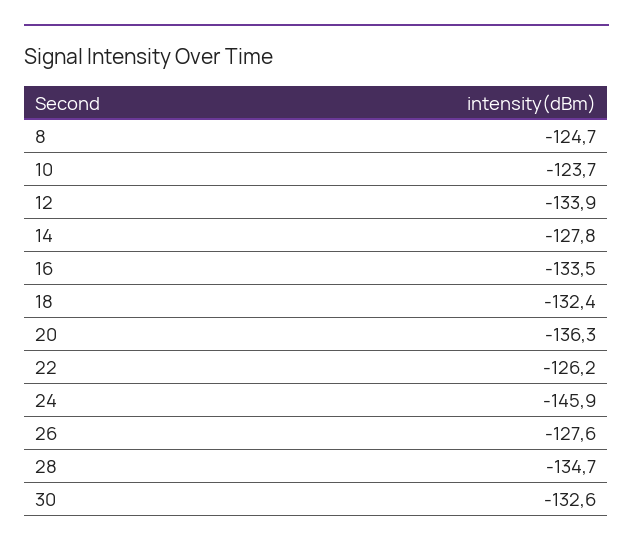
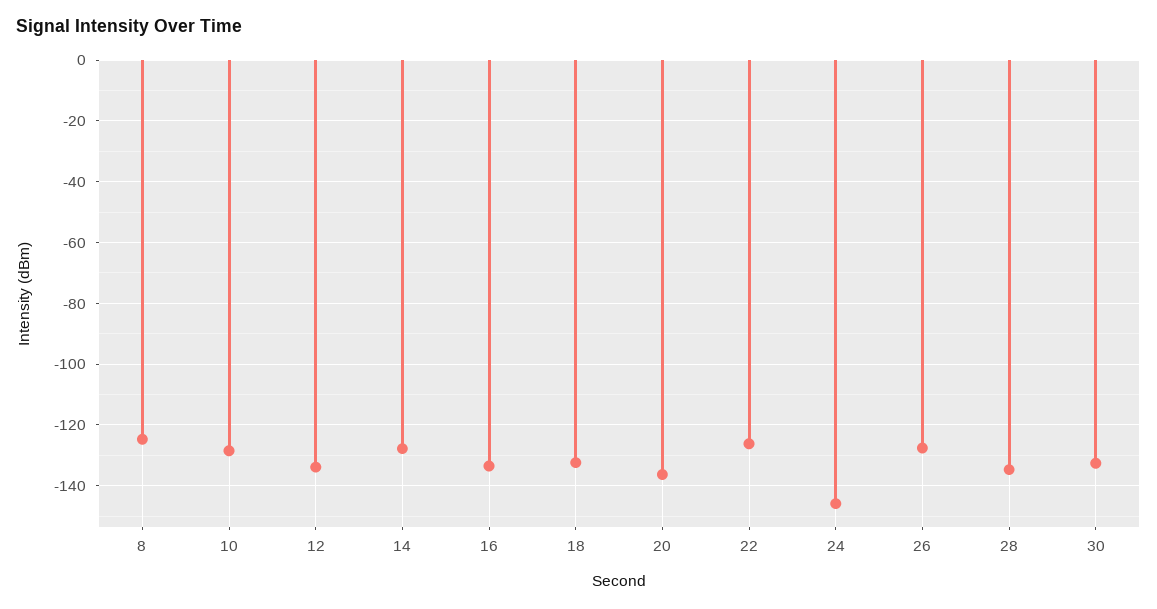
  {
    "8": -124.7,
-   "10": -123.7,
+   "10": -128,
    "12": -133.9,
    "14": -127.8,
    "16": -133.5,
    "18": -132.4,
    "20": -136.3,
    "22": -126.2,
    "24": -145.9,
    "26": -127.6,
    "28": -134.7,
    "30": -132.6
  }

